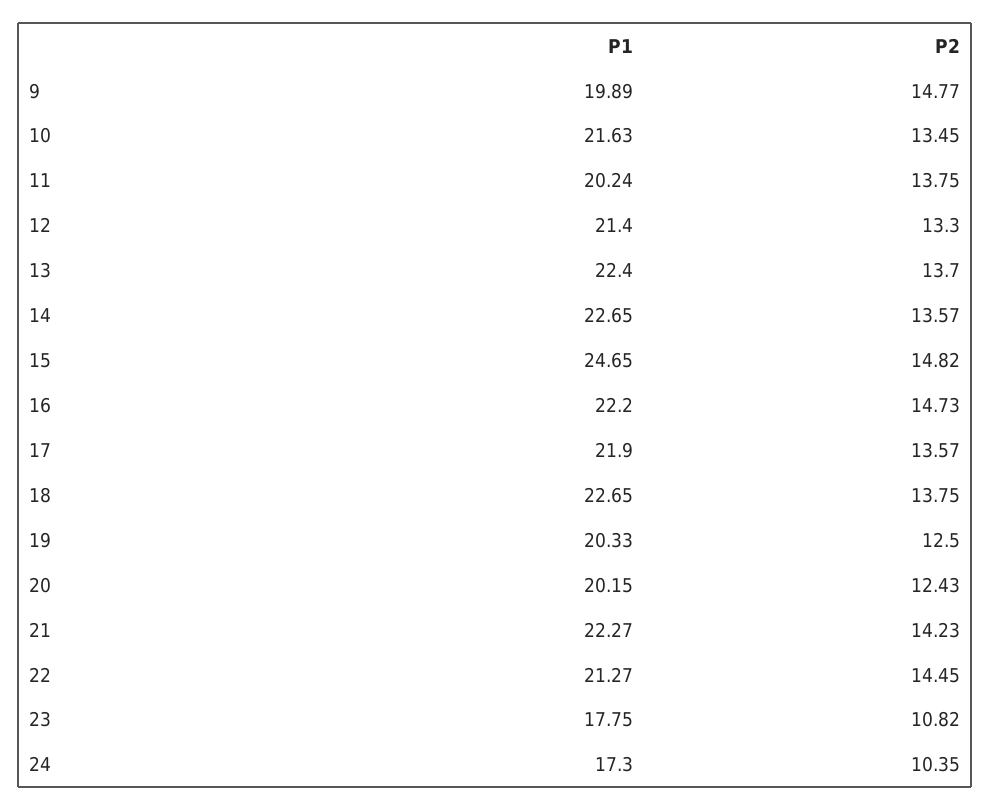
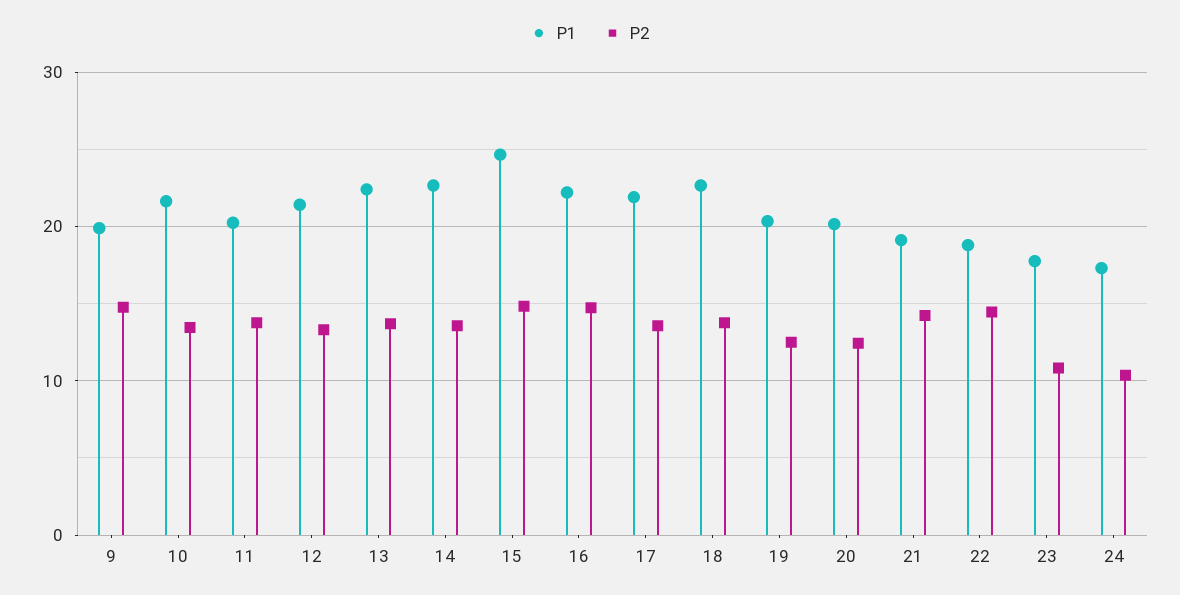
  {
    "P1": {
      "9": 19.89,
      "10": 21.63,
      "11": 20.24,
      "12": 21.4,
      "13": 22.4,
      "14": 22.65,
      "15": 24.65,
      "16": 22.2,
      "17": 21.9,
      "18": 22.65,
      "19": 20.33,
      "20": 20.15,
-     "21": 22.27,
+     "21": 19,
-     "22": 21.27,
+     "22": 19,
      "23": 17.75,
      "24": 17.3
    },
    "P2": {
      "9": 14.77,
      "10": 13.45,
      "11": 13.75,
      "12": 13.3,
      "13": 13.7,
      "14": 13.57,
      "15": 14.82,
      "16": 14.73,
      "17": 13.57,
      "18": 13.75,
      "19": 12.5,
      "20": 12.43,
      "21": 14.23,
      "22": 14.45,
      "23": 10.82,
      "24": 10.35
    }
  }

